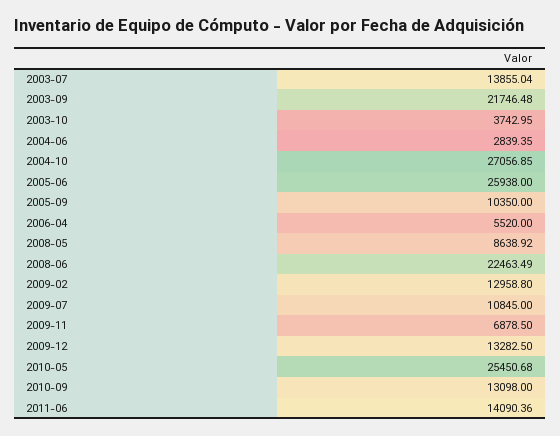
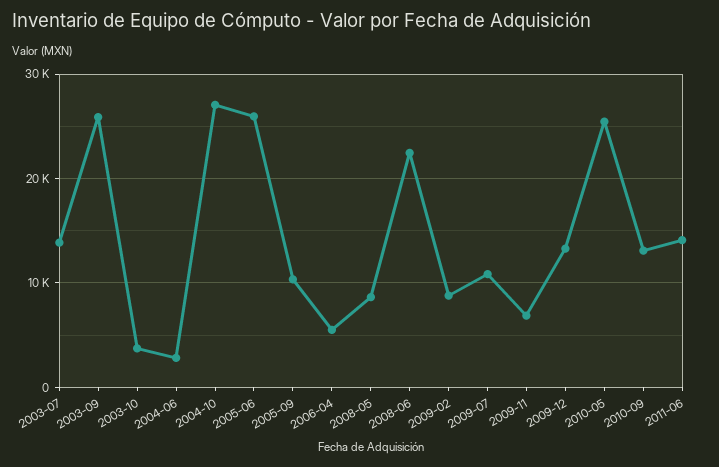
  {
    "2003-07": 13855.04,
-   "2003-09": 21746.48,
+   "2003-09": 26000,
    "2003-10": 3742.95,
    "2004-06": 2839.35,
    "2004-10": 27056.85,
    "2005-06": 25938,
    "2005-09": 10350,
    "2006-04": 5520,
    "2008-05": 8638.92,
    "2008-06": 22463.49,
-   "2009-02": 12958.8,
+   "2009-02": 9000,
    "2009-07": 10845,
    "2009-11": 6878.5,
    "2009-12": 13282.5,
    "2010-05": 25450.68,
    "2010-09": 13098,
    "2011-06": 14090.36
  }

